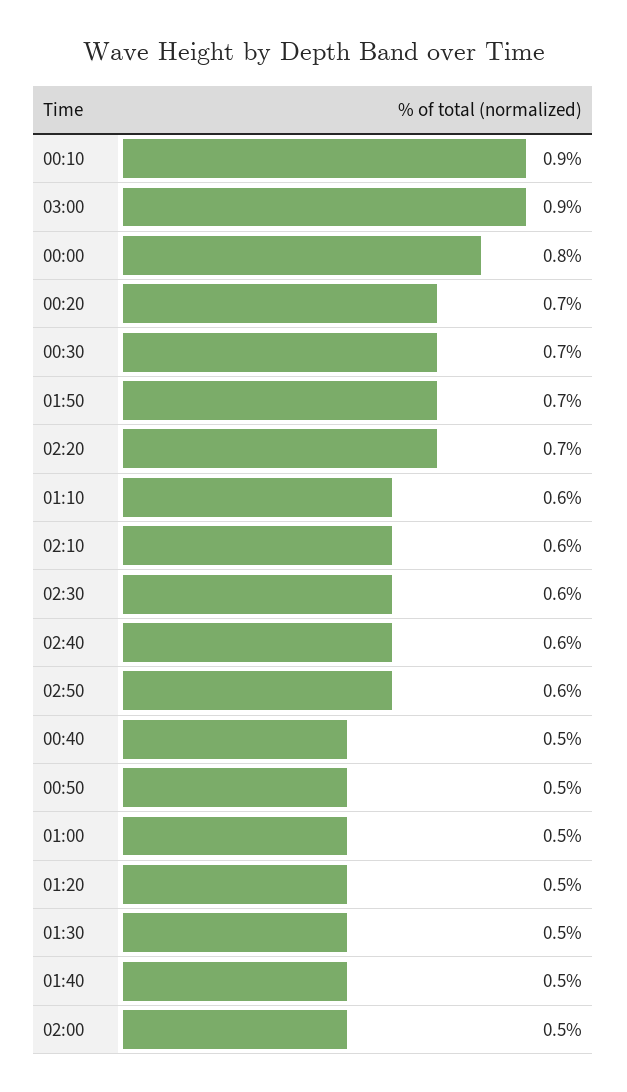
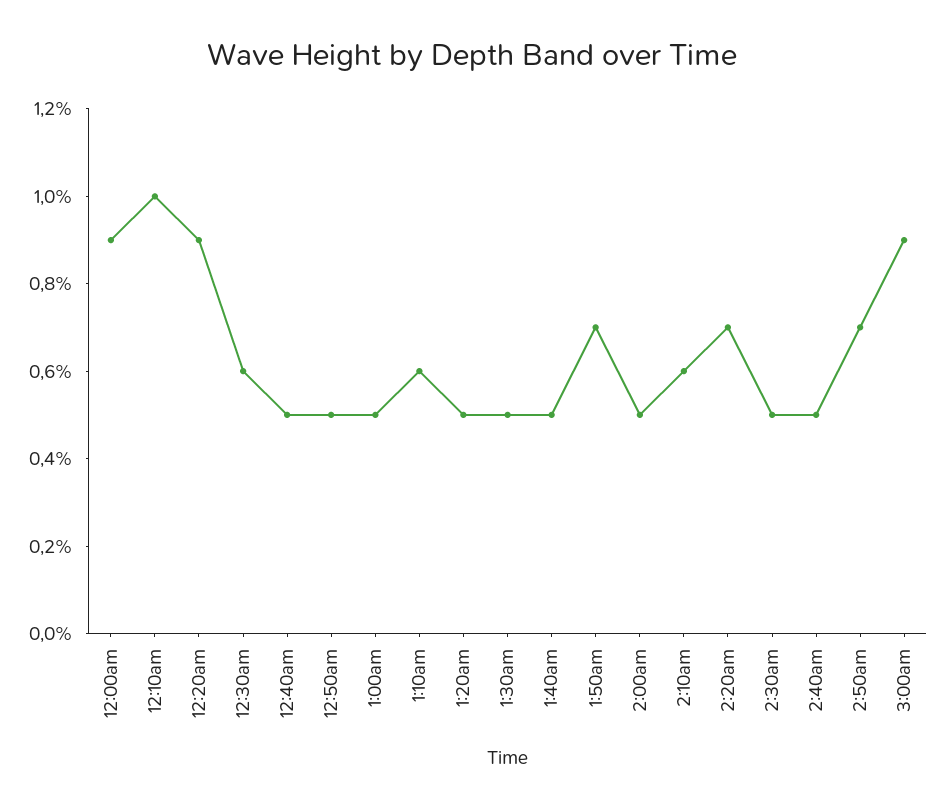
  {
-   "00:10": 0.9,
+   "00:10": 1,
    "03:00": 0.9,
-   "00:00": 0.8,
+   "00:00": 0.9,
-   "00:20": 0.7,
+   "00:20": 0.9,
-   "00:30": 0.7,
+   "00:30": 0.6,
    "01:50": 0.7,
    "02:20": 0.7,
    "01:10": 0.6,
    "02:10": 0.6,
-   "02:30": 0.6,
+   "02:30": 0.5,
-   "02:40": 0.6,
+   "02:40": 0.5,
-   "02:50": 0.6,
+   "02:50": 0.7,
    "00:40": 0.5,
    "00:50": 0.5,
    "01:00": 0.5,
    "01:20": 0.5,
    "01:30": 0.5,
    "01:40": 0.5,
    "02:00": 0.5
  }

